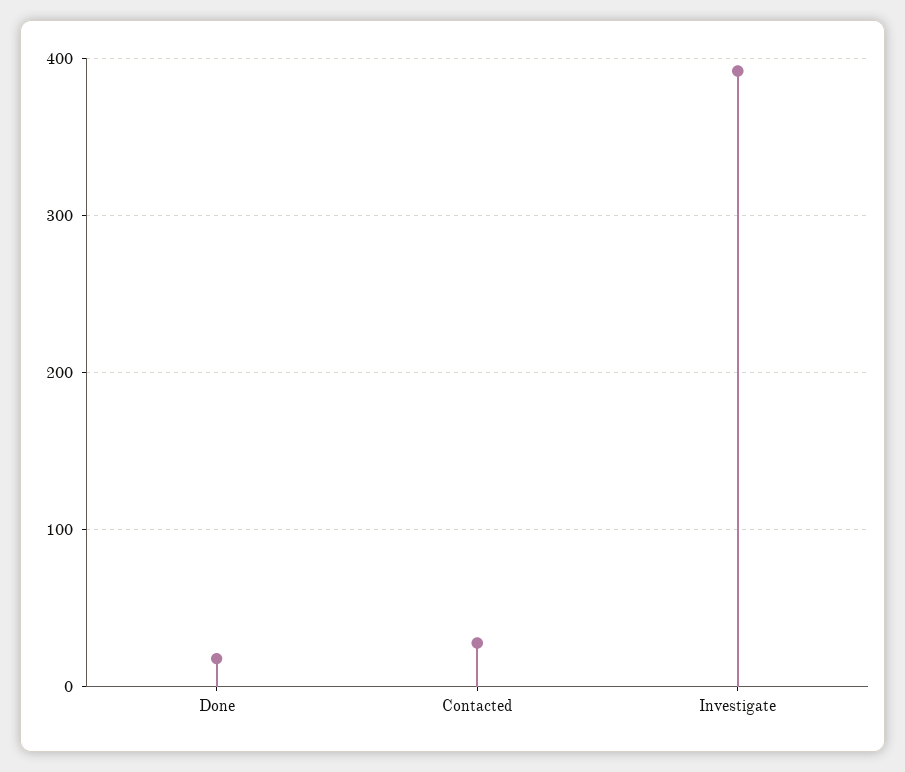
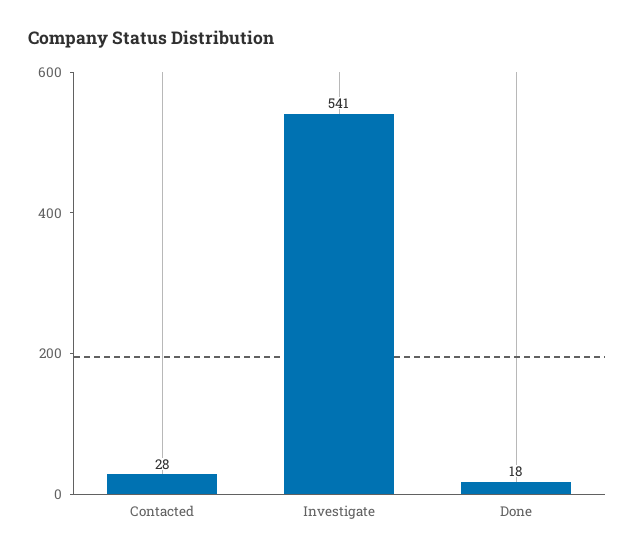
  {
    "Done": 18,
    "Contacted": 28,
-   "Investigate": 390
+   "Investigate": 541
  }

